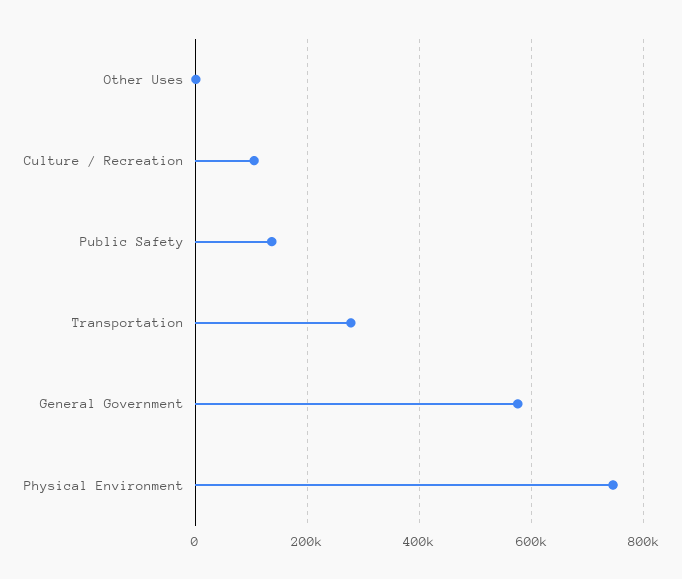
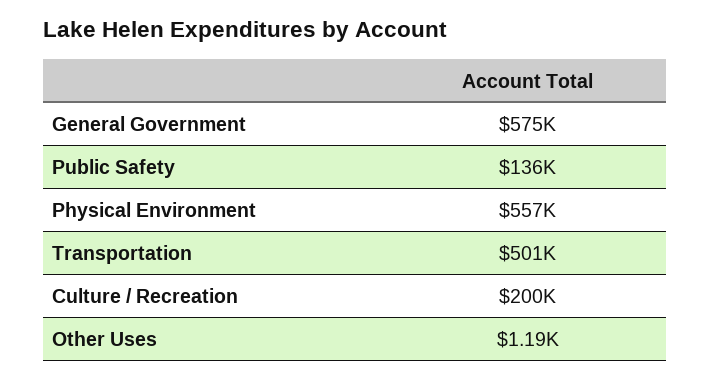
  {
    "Other Uses": 1190,
-   "Culture / Recreation": 100000,
+   "Culture / Recreation": 200000,
    "Public Safety": 136000,
-   "Transportation": 280000,
+   "Transportation": 501000,
    "General Government": 575000,
-   "Physical Environment": 740000
+   "Physical Environment": 557000
  }

